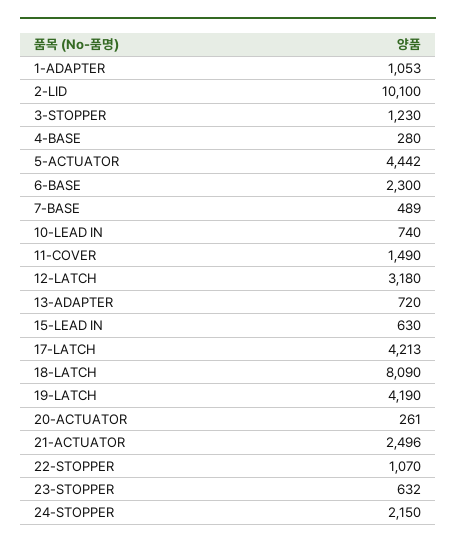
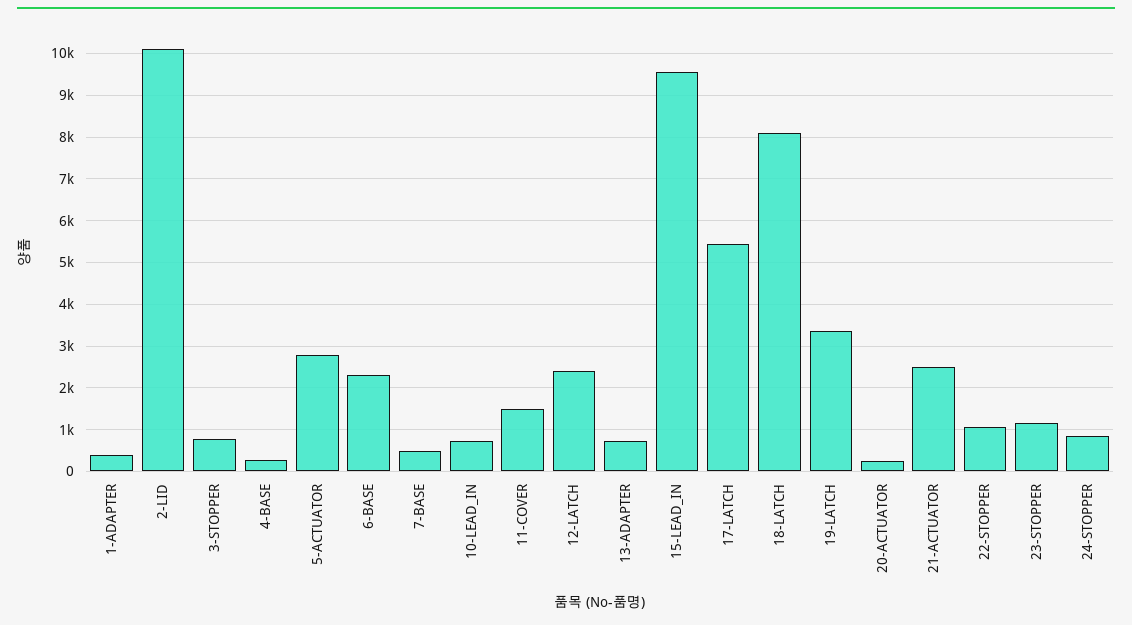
  {
-   "1-ADAPTER": 1053,
+   "1-ADAPTER": 400,
    "2-LID": 10100,
-   "3-STOPPER": 1230,
+   "3-STOPPER": 800,
    "4-BASE": 280,
-   "5-ACTUATOR": 4442,
+   "5-ACTUATOR": 2800,
    "6-BASE": 2300,
    "7-BASE": 489,
    "10-LEAD IN": 740,
    "11-COVER": 1490,
-   "12-LATCH": 3180,
+   "12-LATCH": 2400,
    "13-ADAPTER": 720,
-   "15-LEAD IN": 630,
+   "15-LEAD IN": 9600,
-   "17-LATCH": 4213,
+   "17-LATCH": 5400,
    "18-LATCH": 8090,
-   "19-LATCH": 4190,
+   "19-LATCH": 3400,
    "20-ACTUATOR": 261,
    "21-ACTUATOR": 2496,
    "22-STOPPER": 1070,
-   "23-STOPPER": 632,
+   "23-STOPPER": 1200,
-   "24-STOPPER": 2150
+   "24-STOPPER": 800
  }

